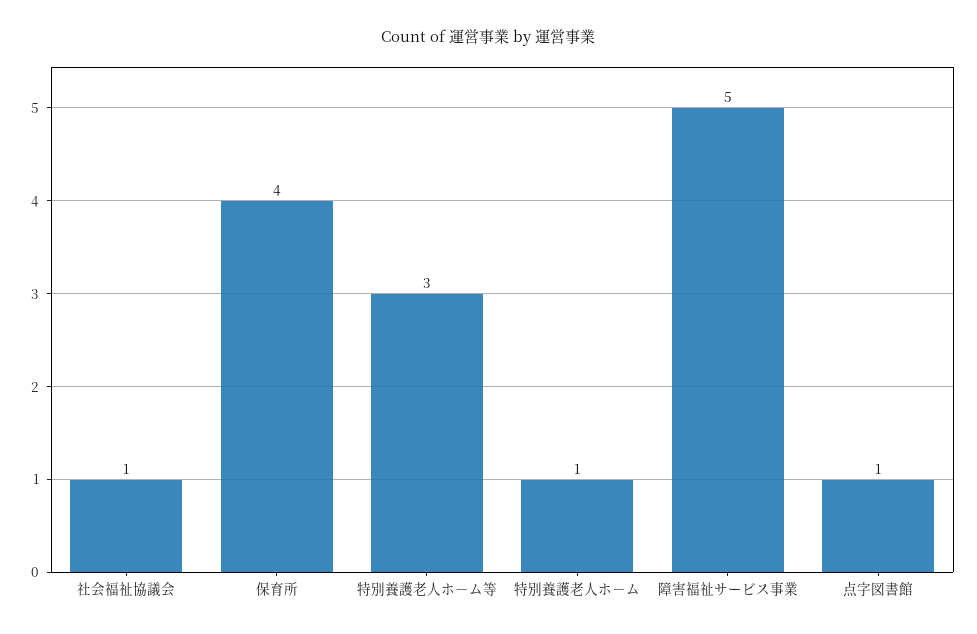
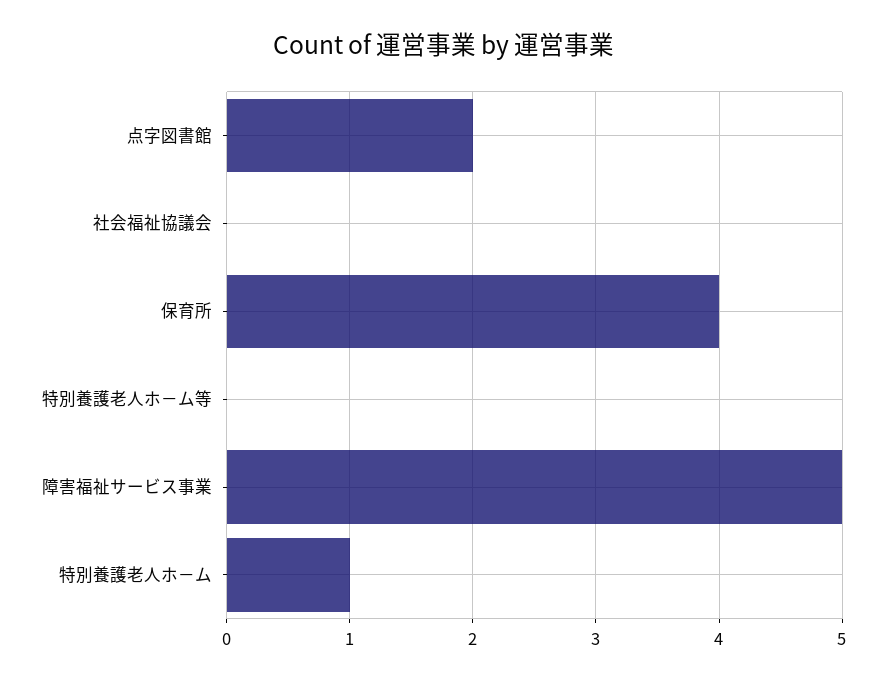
  {
-   "社会福祉協議会": 1,
+   "社会福祉協議会": 0,
    "保育所": 4,
-   "特別養護老人ホ－ム等": 3,
+   "特別養護老人ホ－ム等": 0,
    "特別養護老人ホ－ム": 1,
    "障害福祉サービス事業": 5,
-   "点字図書館": 1
+   "点字図書館": 2
  }

